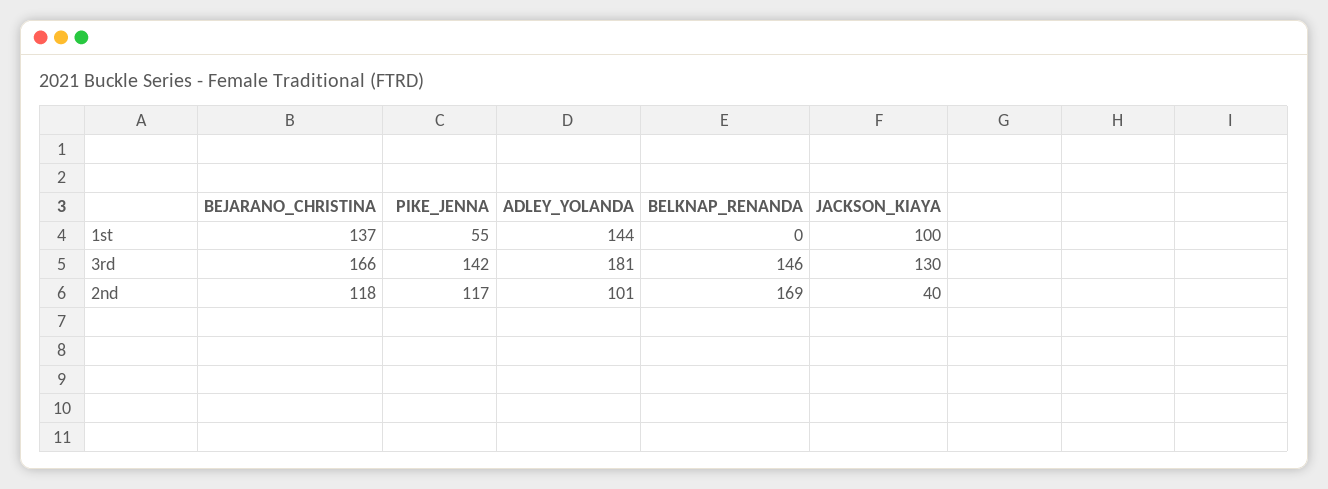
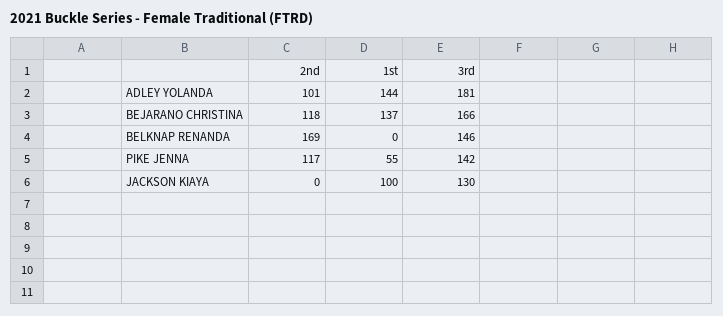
  {
    "BEJARANO_CHRISTINA": {
      "1st": 137,
      "3rd": 166,
      "2nd": 118
    },
    "PIKE_JENNA": {
      "1st": 55,
      "3rd": 142,
      "2nd": 117
    },
    "ADLEY_YOLANDA": {
      "1st": 144,
      "3rd": 181,
      "2nd": 101
    },
    "BELKNAP_RENANDA": {
      "1st": 0,
      "3rd": 146,
      "2nd": 169
    },
    "JACKSON_KIAYA": {
      "1st": 100,
      "3rd": 130,
-     "2nd": 40
+     "2nd": 0
    }
  }

